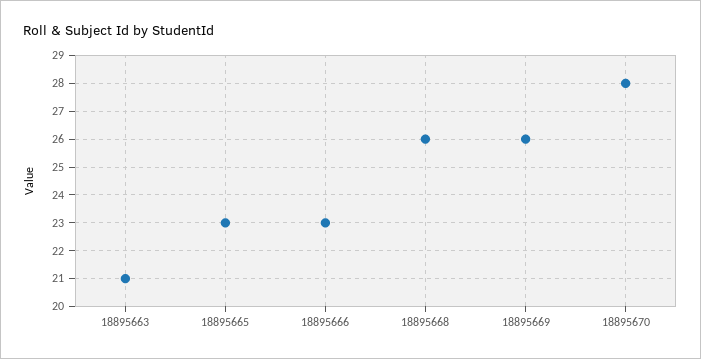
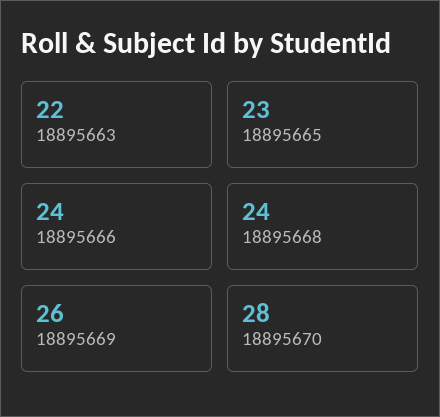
  {
-   "18895663": 21,
+   "18895663": 22,
    "18895665": 23,
-   "18895666": 23,
+   "18895666": 24,
-   "18895668": 26,
+   "18895668": 24,
    "18895669": 26,
    "18895670": 28
  }

